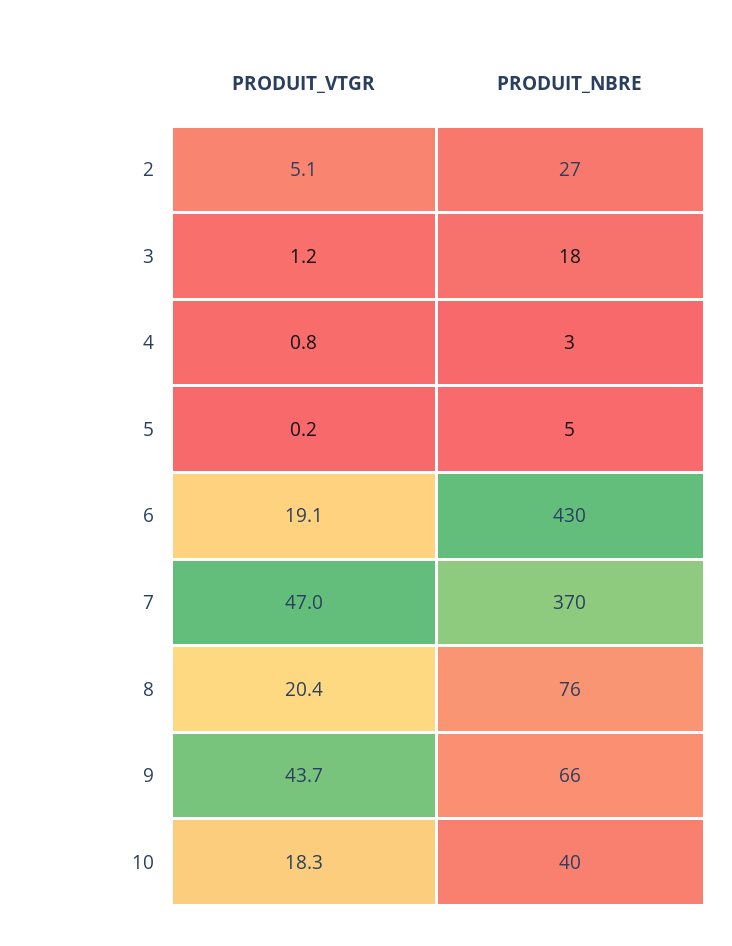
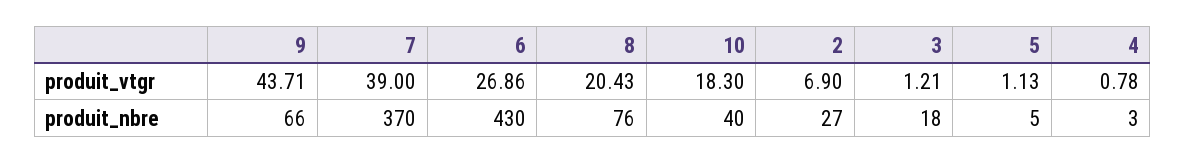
  {
    "PRODUIT_VTGR": {
-     "2": 5.1,
+     "2": 6.9,
      "3": 1.21,
      "4": 0.78,
-     "5": 0.2,
+     "5": 1.13,
-     "6": 19.1,
+     "6": 26.86,
-     "7": 47,
+     "7": 39,
      "8": 20.43,
      "9": 43.71,
      "10": 18.3
    },
    "PRODUIT_NBRE": {
      "2": 27,
      "3": 18,
      "4": 3,
      "5": 5,
      "6": 430,
      "7": 370,
      "8": 76,
      "9": 66,
      "10": 40
    }
  }

